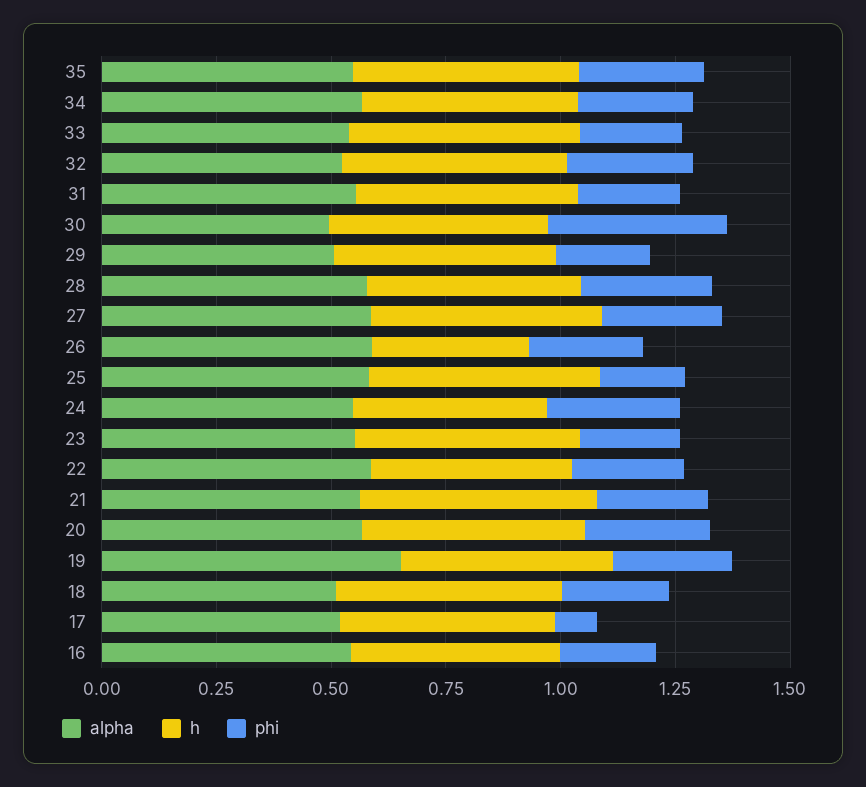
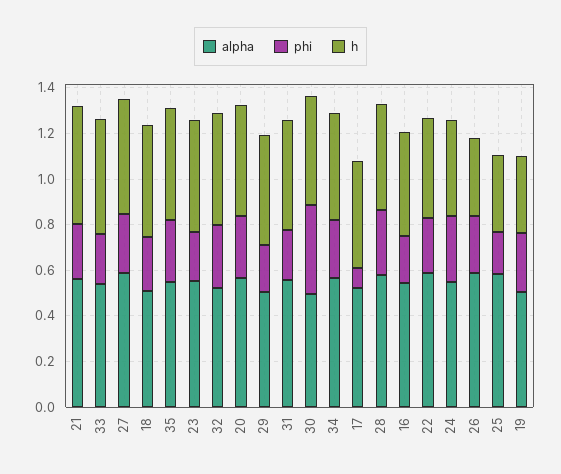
  {
    "alpha": {
      "35": 0.55,
      "34": 0.55,
      "33": 0.55,
      "32": 0.5,
      "31": 0.55,
      "30": 0.5,
      "29": 0.5,
      "28": 0.6,
      "27": 0.6,
      "26": 0.6,
      "25": 0.6,
      "24": 0.55,
      "23": 0.55,
      "22": 0.6,
      "21": 0.55,
      "20": 0.55,
-     "19": 0.65,
+     "19": 0.5,
      "18": 0.5,
      "17": 0.5,
      "16": 0.55
    },
    "h": {
      "35": 0.5,
      "34": 0.45,
      "33": 0.5,
      "32": 0.5,
      "31": 0.5,
      "30": 0.5,
      "29": 0.5,
      "28": 0.45,
      "27": 0.5,
      "26": 0.35,
-     "25": 0.5,
+     "25": 0.35,
      "24": 0.4,
      "23": 0.5,
      "22": 0.45,
      "21": 0.5,
      "20": 0.5,
-     "19": 0.45,
+     "19": 0.35,
      "18": 0.5,
      "17": 0.45,
      "16": 0.45
    },
    "phi": {
      "35": 0.25,
      "34": 0.25,
      "33": 0.2,
      "32": 0.3,
      "31": 0.2,
      "30": 0.4,
      "29": 0.2,
      "28": 0.3,
      "27": 0.25,
      "26": 0.25,
      "25": 0.2,
      "24": 0.3,
      "23": 0.2,
      "22": 0.25,
      "21": 0.25,
      "20": 0.25,
      "19": 0.25,
      "18": 0.25,
      "17": 0.1,
      "16": 0.2
    }
  }

